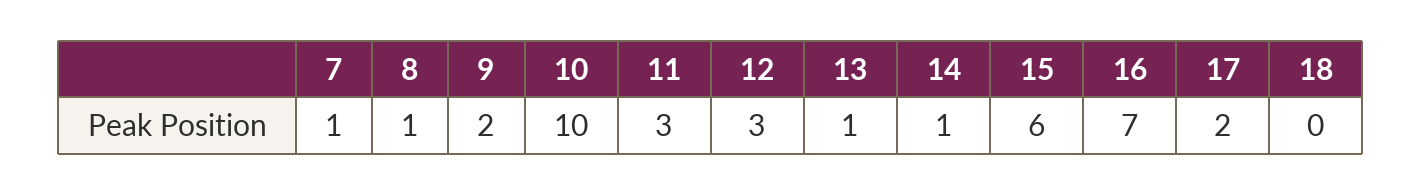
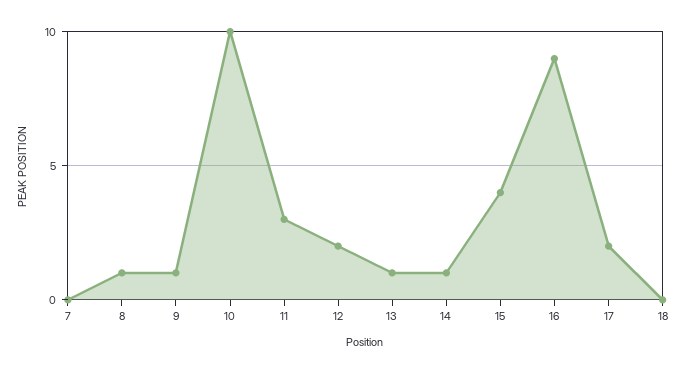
  {
-   "7": 1,
+   "7": 0,
    "8": 1,
-   "9": 2,
+   "9": 1,
    "10": 10,
    "11": 3,
-   "12": 3,
+   "12": 2,
    "13": 1,
    "14": 1,
-   "15": 6,
+   "15": 4,
-   "16": 7,
+   "16": 9,
    "17": 2,
    "18": 0
  }

